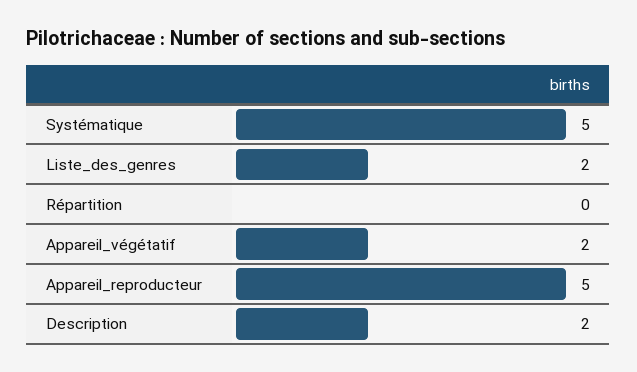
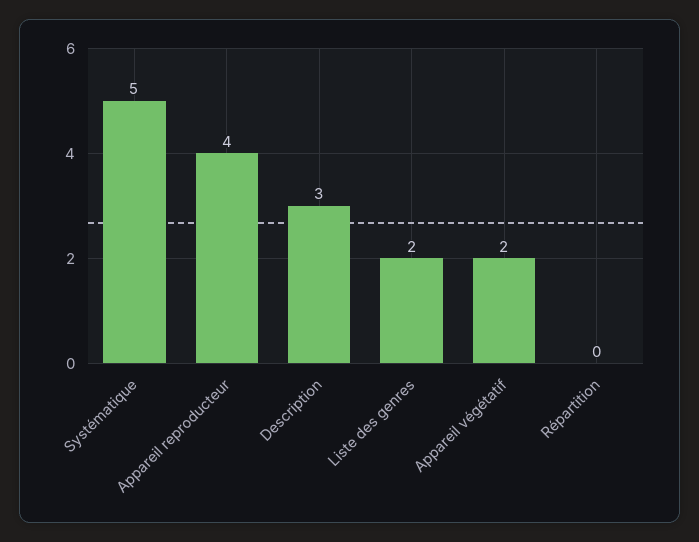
  {
    "Systématique": 5,
    "Liste_des_genres": 2,
    "Répartition": 0,
    "Appareil_végétatif": 2,
-   "Appareil_reproducteur": 5,
+   "Appareil_reproducteur": 4,
-   "Description": 2
+   "Description": 3
  }

